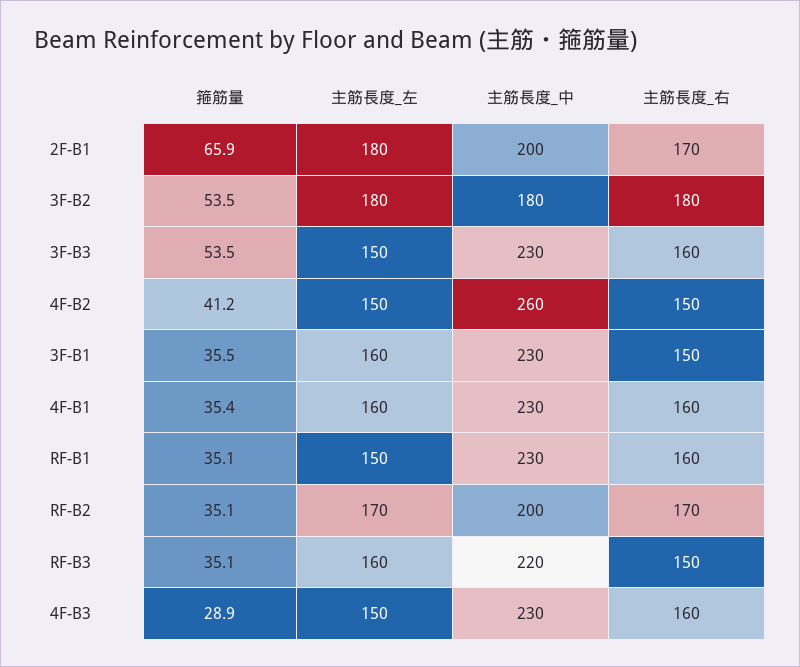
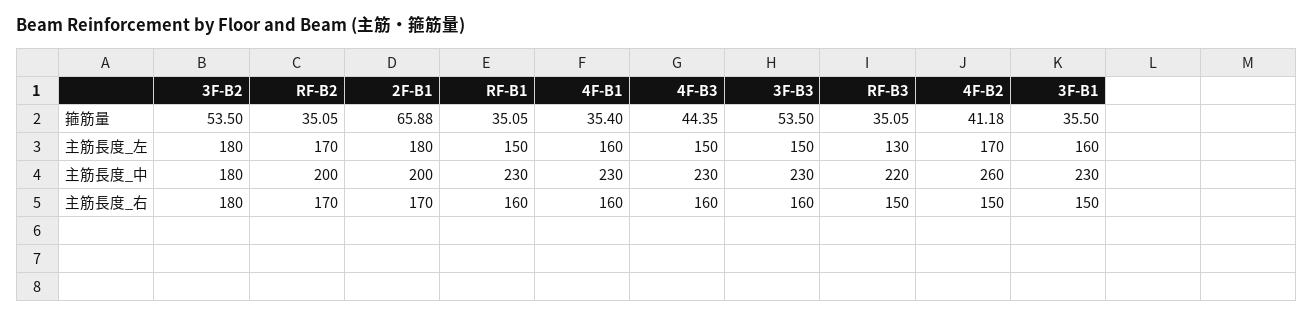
  {
    "箍筋量": {
      "2F-B1": 65.88,
      "3F-B2": 53.5,
      "3F-B3": 53.5,
      "4F-B2": 41.18,
      "3F-B1": 35.5,
      "4F-B1": 35.4,
      "RF-B1": 35.05,
      "RF-B2": 35.05,
      "RF-B3": 35.05,
-     "4F-B3": 28.9
+     "4F-B3": 44.35
    },
    "主筋長度_左": {
      "2F-B1": 180,
      "3F-B2": 180,
      "3F-B3": 150,
-     "4F-B2": 150,
+     "4F-B2": 170,
      "3F-B1": 160,
      "4F-B1": 160,
      "RF-B1": 150,
      "RF-B2": 170,
-     "RF-B3": 160,
+     "RF-B3": 130,
      "4F-B3": 150
    },
    "主筋長度_中": {
      "2F-B1": 200,
      "3F-B2": 180,
      "3F-B3": 230,
      "4F-B2": 260,
      "3F-B1": 230,
      "4F-B1": 230,
      "RF-B1": 230,
      "RF-B2": 200,
      "RF-B3": 220,
      "4F-B3": 230
    },
    "主筋長度_右": {
      "2F-B1": 170,
      "3F-B2": 180,
      "3F-B3": 160,
      "4F-B2": 150,
      "3F-B1": 150,
      "4F-B1": 160,
      "RF-B1": 160,
      "RF-B2": 170,
      "RF-B3": 150,
      "4F-B3": 160
    }
  }

